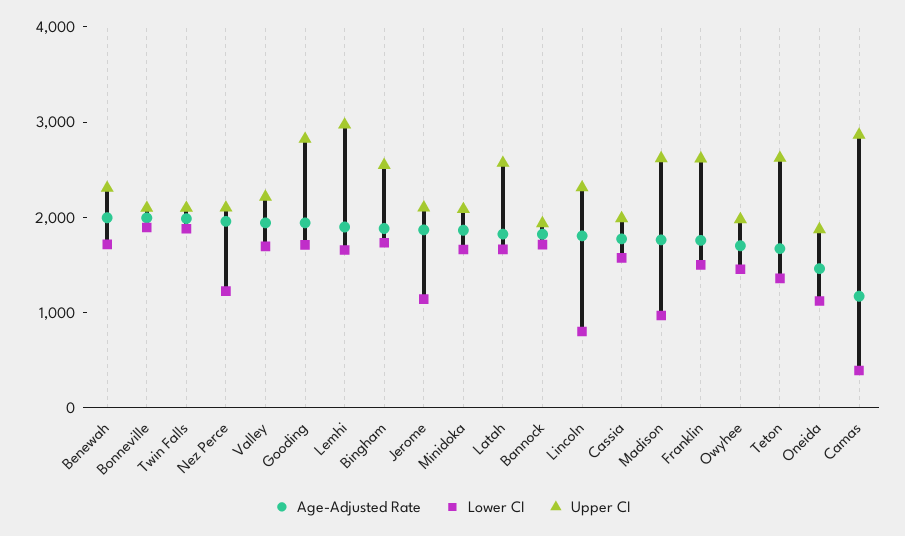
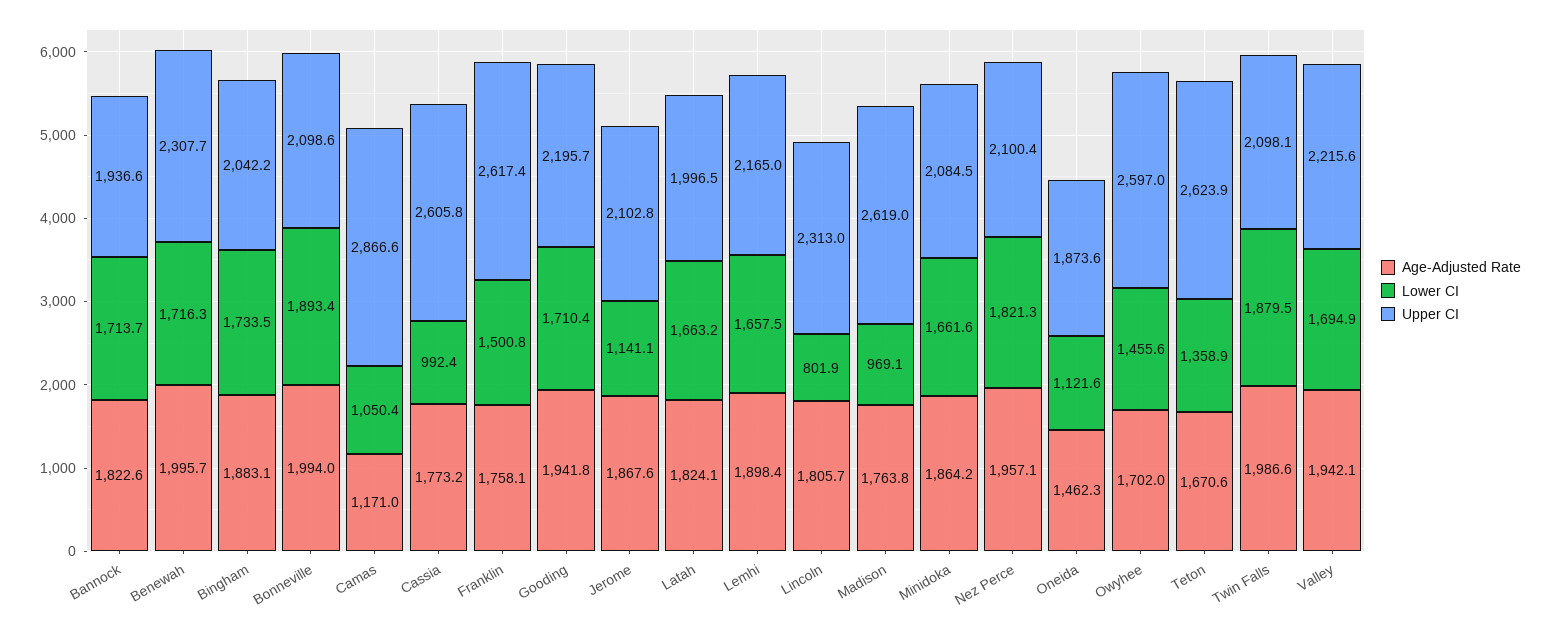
  {
    "Age-Adjusted Rate": {
      "Benewah": 1995.7,
      "Bonneville": 1994,
      "Twin Falls": 1986.6,
      "Nez Perce": 1957.1,
      "Valley": 1942.1,
      "Gooding": 1941.8,
      "Lemhi": 1898.4,
      "Bingham": 1883.1,
      "Jerome": 1867.6,
      "Minidoka": 1864.2,
      "Latah": 1824.1,
      "Bannock": 1822.6,
      "Lincoln": 1805.7,
      "Cassia": 1773.2,
      "Madison": 1763.8,
      "Franklin": 1758.1,
      "Owyhee": 1702,
      "Teton": 1670.6,
      "Oneida": 1462.3,
      "Camas": 1171
    },
    "Lower CI": {
      "Benewah": 1716.3,
      "Bonneville": 1893.4,
      "Twin Falls": 1879.5,
-     "Nez Perce": 1200,
+     "Nez Perce": 1821.3,
      "Valley": 1694.9,
      "Gooding": 1710.4,
      "Lemhi": 1657.5,
      "Bingham": 1733.5,
      "Jerome": 1141.1,
      "Minidoka": 1661.6,
      "Latah": 1663.2,
      "Bannock": 1713.7,
      "Lincoln": 801.9,
-     "Cassia": 1600,
+     "Cassia": 992.4,
      "Madison": 969.1,
      "Franklin": 1500.8,
      "Owyhee": 1455.6,
      "Teton": 1358.9,
      "Oneida": 1121.6,
-     "Camas": 400
+     "Camas": 1050.4
    },
    "Upper CI": {
      "Benewah": 2307.7,
      "Bonneville": 2098.6,
      "Twin Falls": 2098.1,
      "Nez Perce": 2100.4,
      "Valley": 2215.6,
-     "Gooding": 2800,
+     "Gooding": 2195.7,
-     "Lemhi": 3000,
+     "Lemhi": 2165,
-     "Bingham": 2600,
+     "Bingham": 2042.2,
      "Jerome": 2102.8,
      "Minidoka": 2084.5,
-     "Latah": 2600,
+     "Latah": 1996.5,
      "Bannock": 1936.6,
      "Lincoln": 2313,
-     "Cassia": 2000,
+     "Cassia": 2605.8,
      "Madison": 2619,
      "Franklin": 2617.4,
-     "Owyhee": 2000,
+     "Owyhee": 2597,
      "Teton": 2623.9,
      "Oneida": 1873.6,
      "Camas": 2866.6
    }
  }

